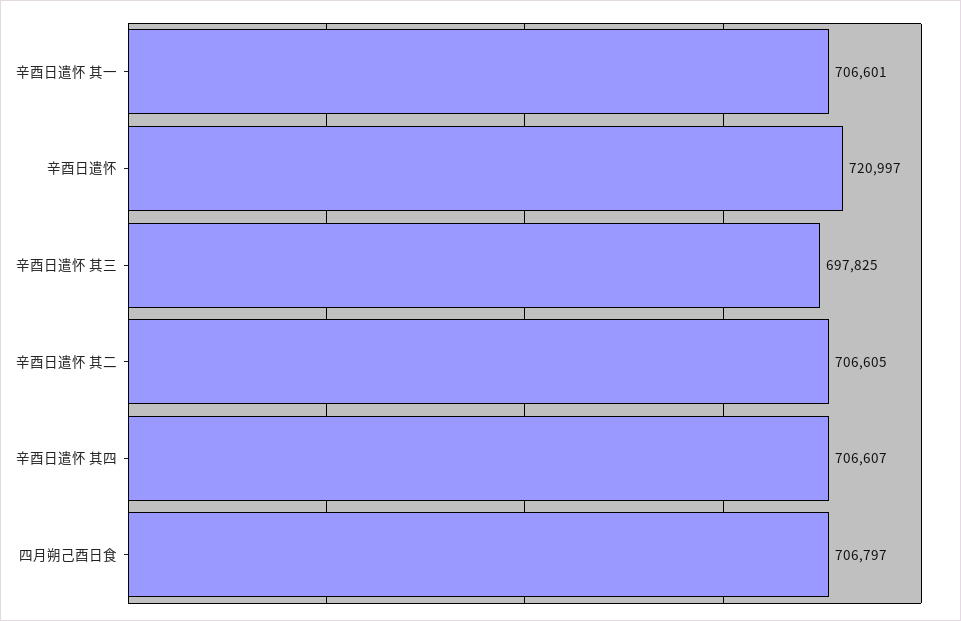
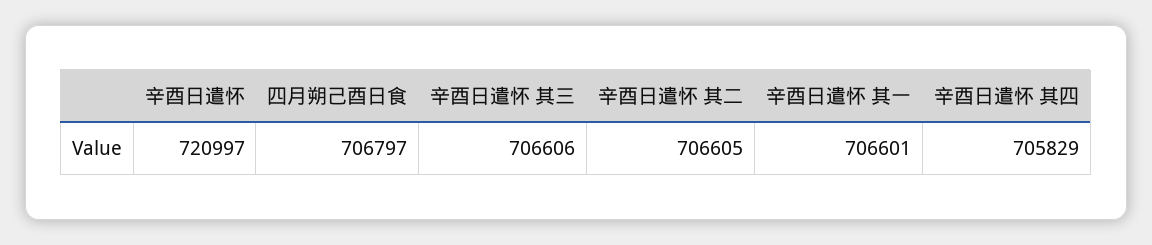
  {
    "辛酉日遣怀 其一": 706601,
    "辛酉日遣怀": 720997,
-   "辛酉日遣怀 其三": 697825,
+   "辛酉日遣怀 其三": 706606,
    "辛酉日遣怀 其二": 706605,
-   "辛酉日遣怀 其四": 706607,
+   "辛酉日遣怀 其四": 705829,
    "四月朔己酉日食": 706797
  }

